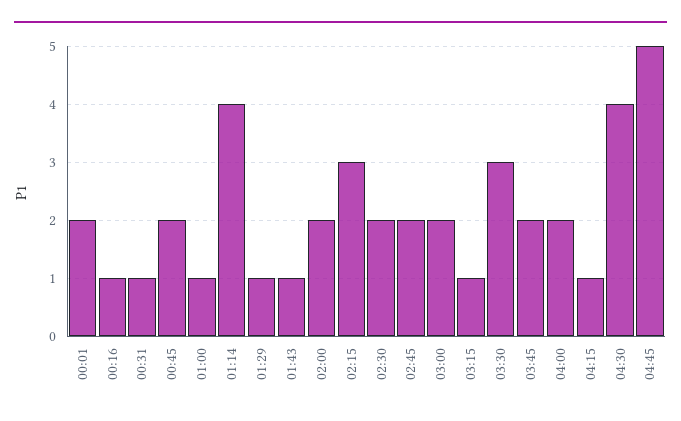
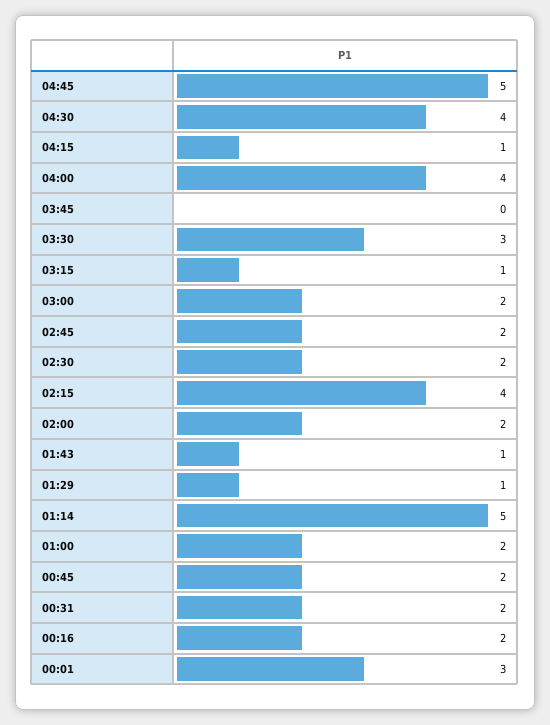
  {
-   "00:01": 2,
+   "00:01": 3,
-   "00:16": 1,
+   "00:16": 2,
-   "00:31": 1,
+   "00:31": 2,
    "00:45": 2,
-   "01:00": 1,
+   "01:00": 2,
-   "01:14": 4,
+   "01:14": 5,
    "01:29": 1,
    "01:43": 1,
    "02:00": 2,
-   "02:15": 3,
+   "02:15": 4,
    "02:30": 2,
    "02:45": 2,
    "03:00": 2,
    "03:15": 1,
    "03:30": 3,
-   "03:45": 2,
+   "03:45": 0,
-   "04:00": 2,
+   "04:00": 4,
    "04:15": 1,
    "04:30": 4,
    "04:45": 5
  }

